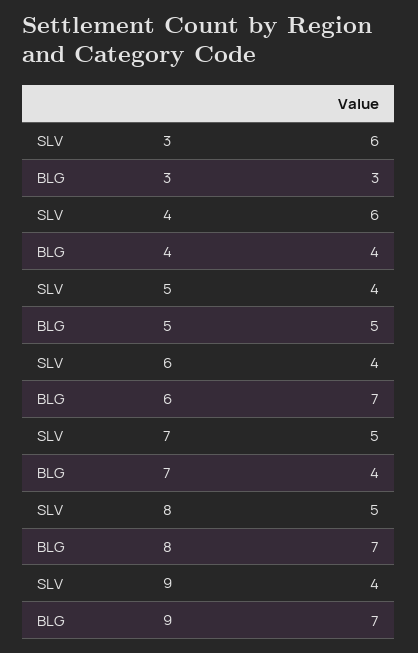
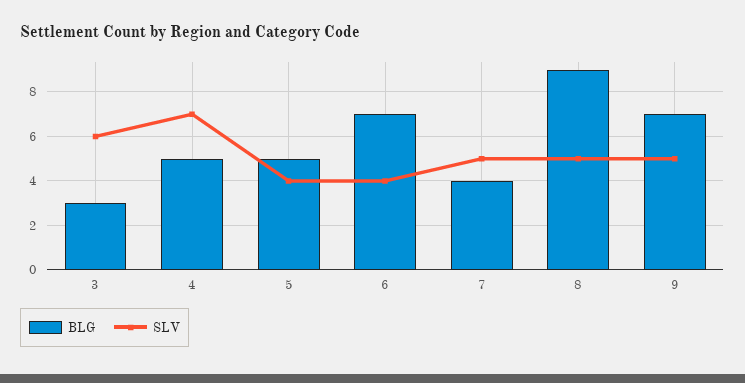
  {
    "SLV": {
      "3": 6,
-     "4": 6,
+     "4": 7,
      "5": 4,
      "6": 4,
      "7": 5,
      "8": 5,
-     "9": 4
+     "9": 5
    },
    "BLG": {
      "3": 3,
-     "4": 4,
+     "4": 5,
      "5": 5,
      "6": 7,
      "7": 4,
-     "8": 7,
+     "8": 9,
      "9": 7
    }
  }

